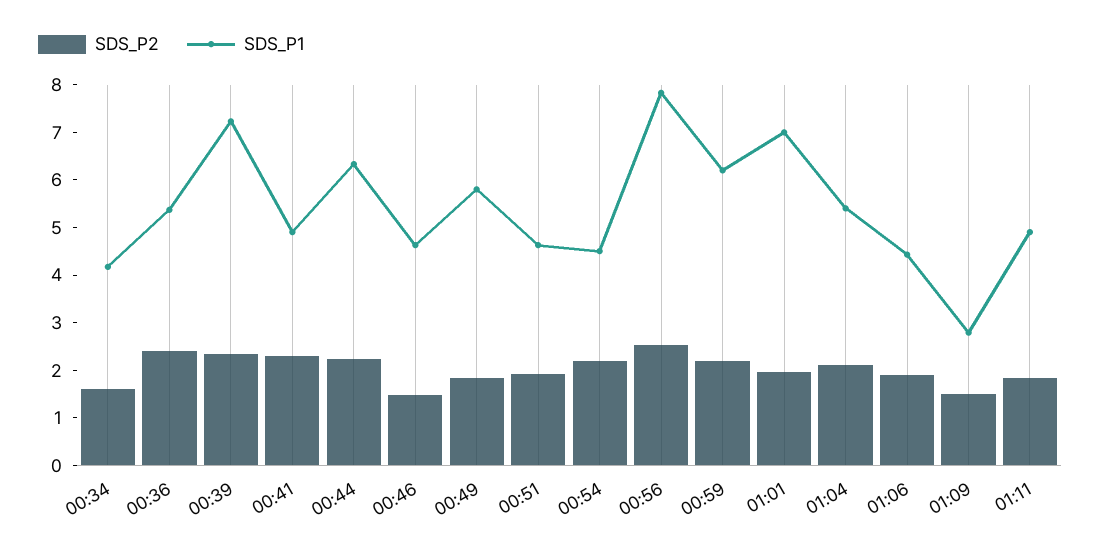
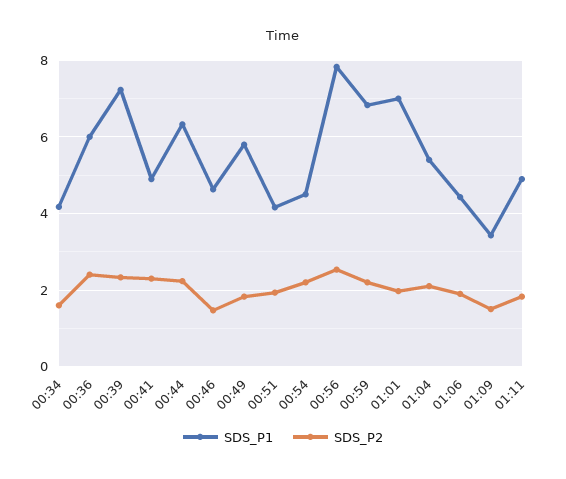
  {
    "SDS_P2": {
      "00:34": 1.6,
      "00:36": 2.4,
      "00:39": 2.4,
      "00:41": 2.4,
      "00:44": 2.2,
      "00:46": 1.4,
      "00:49": 1.8,
      "00:51": 2,
      "00:54": 2.2,
      "00:56": 2.6,
      "00:59": 2.2,
      "01:01": 2,
      "01:04": 2.2,
      "01:06": 2,
      "01:09": 1.6,
      "01:11": 1.8
    },
    "SDS_P1": {
      "00:34": 4.2,
-     "00:36": 5.4,
+     "00:36": 6,
      "00:39": 7.2,
      "00:41": 5,
      "00:44": 6.4,
      "00:46": 4.6,
      "00:49": 5.8,
-     "00:51": 4.6,
+     "00:51": 4.2,
      "00:54": 4.6,
      "00:56": 7.8,
-     "00:59": 6.2,
+     "00:59": 6.8,
      "01:01": 7,
      "01:04": 5.4,
      "01:06": 4.4,
-     "01:09": 2.8,
+     "01:09": 3.4,
      "01:11": 5
    }
  }

